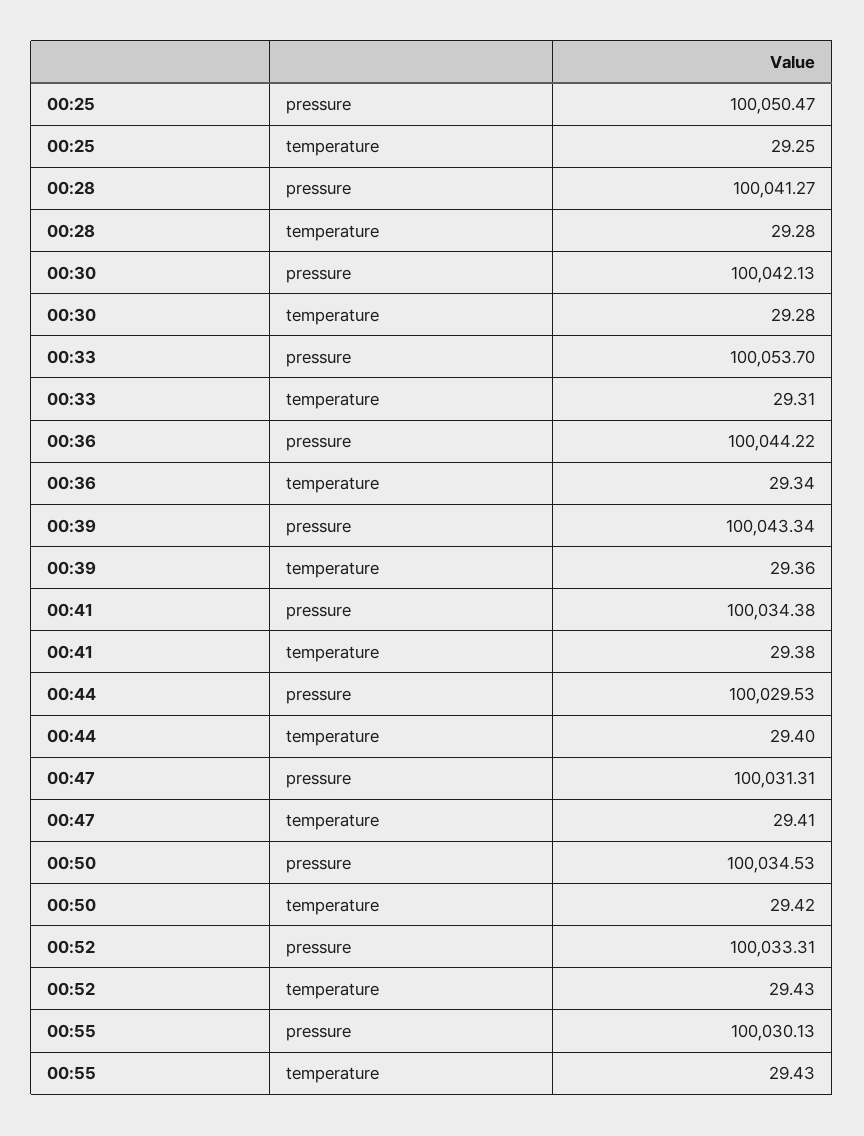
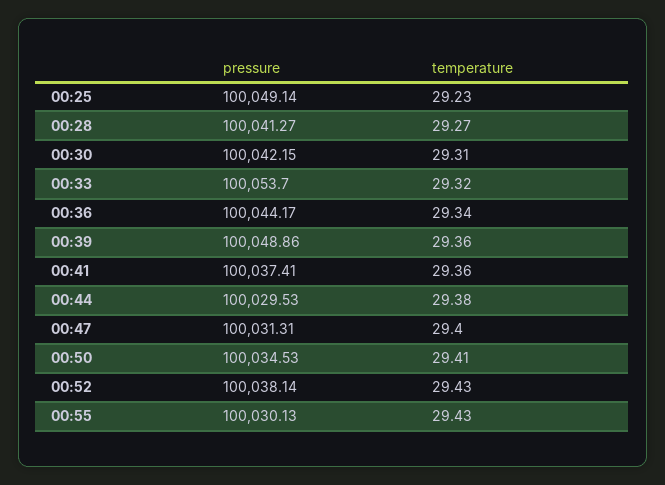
  {
    "00:25": {
-     "pressure": 100050.47,
+     "pressure": 100049.14,
-     "temperature": 29.25
+     "temperature": 29.23
    },
    "00:28": {
      "pressure": 100041.27,
-     "temperature": 29.28
+     "temperature": 29.27
    },
    "00:30": {
-     "pressure": 100042.13,
+     "pressure": 100042.15,
-     "temperature": 29.28
+     "temperature": 29.31
    },
    "00:33": {
      "pressure": 100053.7,
-     "temperature": 29.31
+     "temperature": 29.32
    },
    "00:36": {
-     "pressure": 100044.22,
+     "pressure": 100044.17,
      "temperature": 29.34
    },
    "00:39": {
-     "pressure": 100043.34,
+     "pressure": 100048.86,
      "temperature": 29.36
    },
    "00:41": {
-     "pressure": 100034.38,
+     "pressure": 100037.41,
-     "temperature": 29.38
+     "temperature": 29.36
    },
    "00:44": {
      "pressure": 100029.53,
-     "temperature": 29.4
+     "temperature": 29.38
    },
    "00:47": {
      "pressure": 100031.31,
-     "temperature": 29.41
+     "temperature": 29.4
    },
    "00:50": {
      "pressure": 100034.53,
-     "temperature": 29.42
+     "temperature": 29.41
    },
    "00:52": {
-     "pressure": 100033.31,
+     "pressure": 100038.14,
      "temperature": 29.43
    },
    "00:55": {
      "pressure": 100030.13,
      "temperature": 29.43
    }
  }

